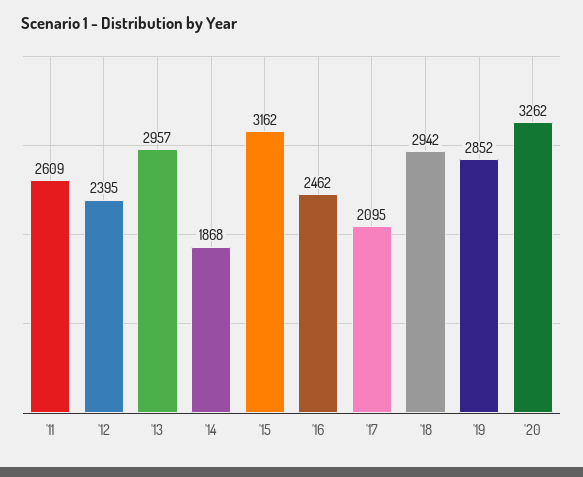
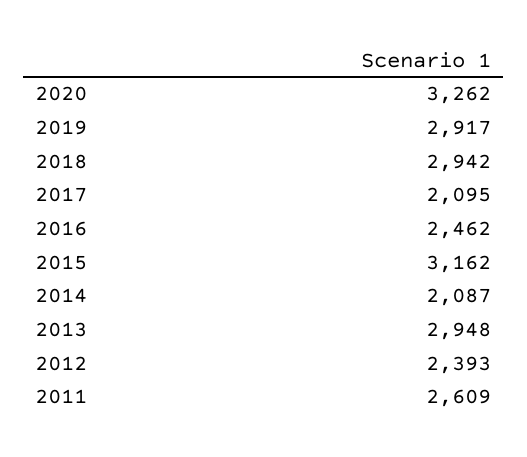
  {
    "'11": 2609,
-   "'12": 2395,
+   "'12": 2393,
-   "'13": 2957,
+   "'13": 2948,
-   "'14": 1868,
+   "'14": 2087,
    "'15": 3162,
    "'16": 2462,
    "'17": 2095,
    "'18": 2942,
-   "'19": 2852,
+   "'19": 2917,
    "'20": 3262
  }

